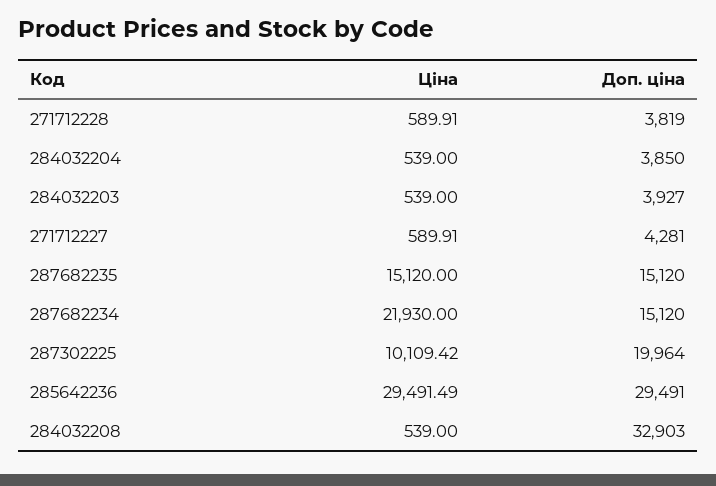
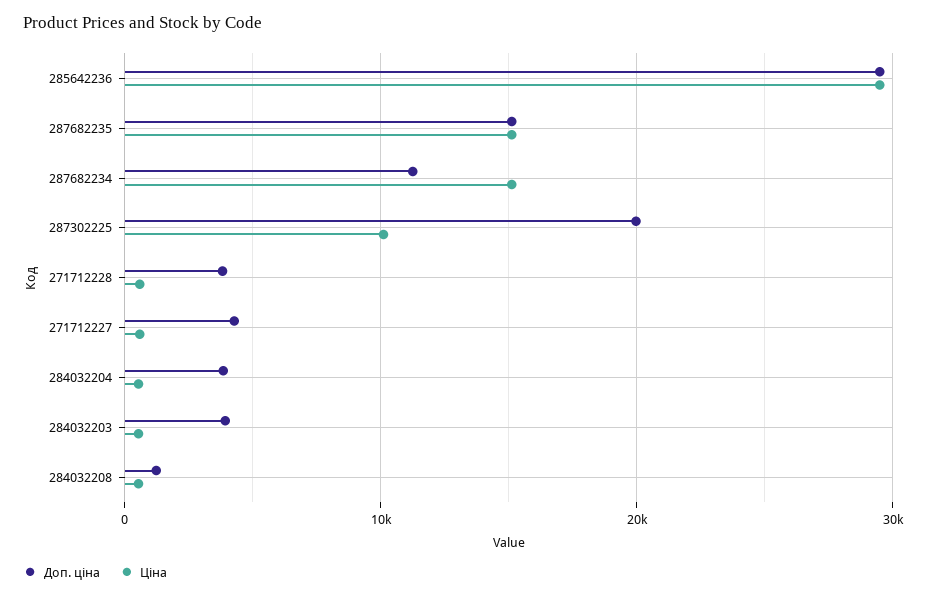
  {
    "Ціна": {
      "271712228": 589.91,
      "284032204": 539,
      "284032203": 539,
      "271712227": 589.91,
      "287682235": 15120,
-     "287682234": 21930,
+     "287682234": 15000,
      "287302225": 10109.42,
      "285642236": 29491.49,
      "284032208": 539
    },
    "Доп. ціна": {
      "271712228": 3819,
      "284032204": 3850,
      "284032203": 3927,
      "271712227": 4281,
      "287682235": 15120,
-     "287682234": 15120,
+     "287682234": 11000,
      "287302225": 19964,
      "285642236": 29491,
-     "284032208": 32903
+     "284032208": 1000
    }
  }

